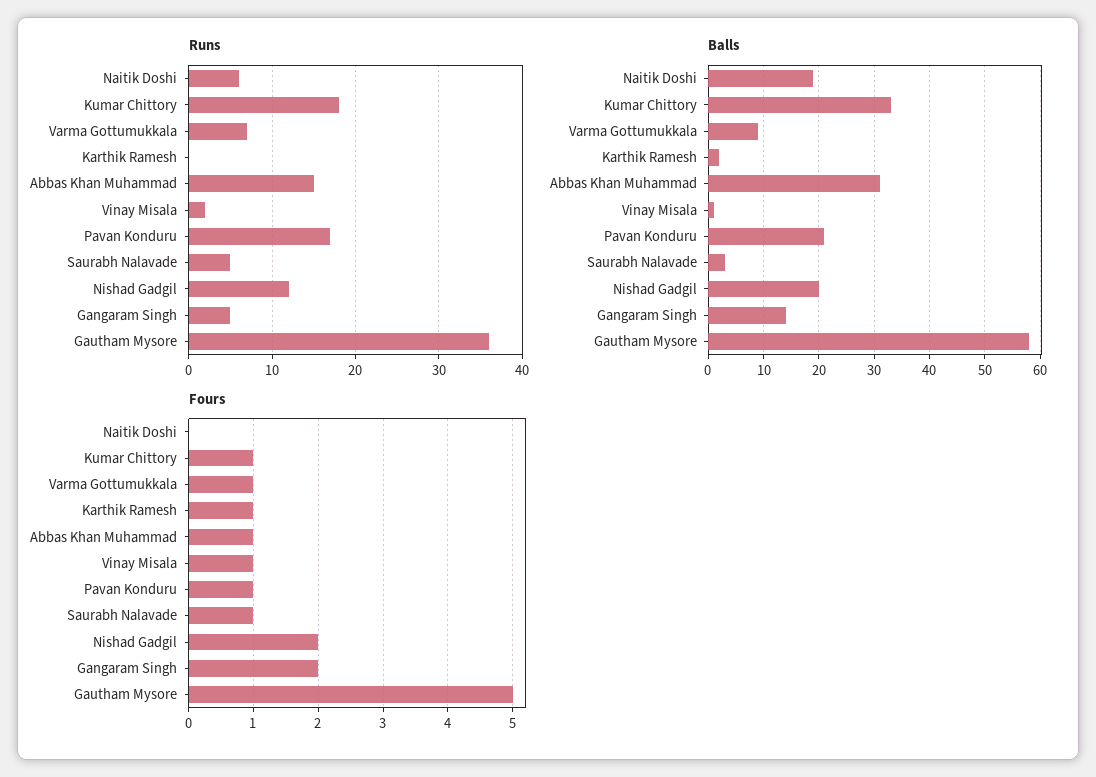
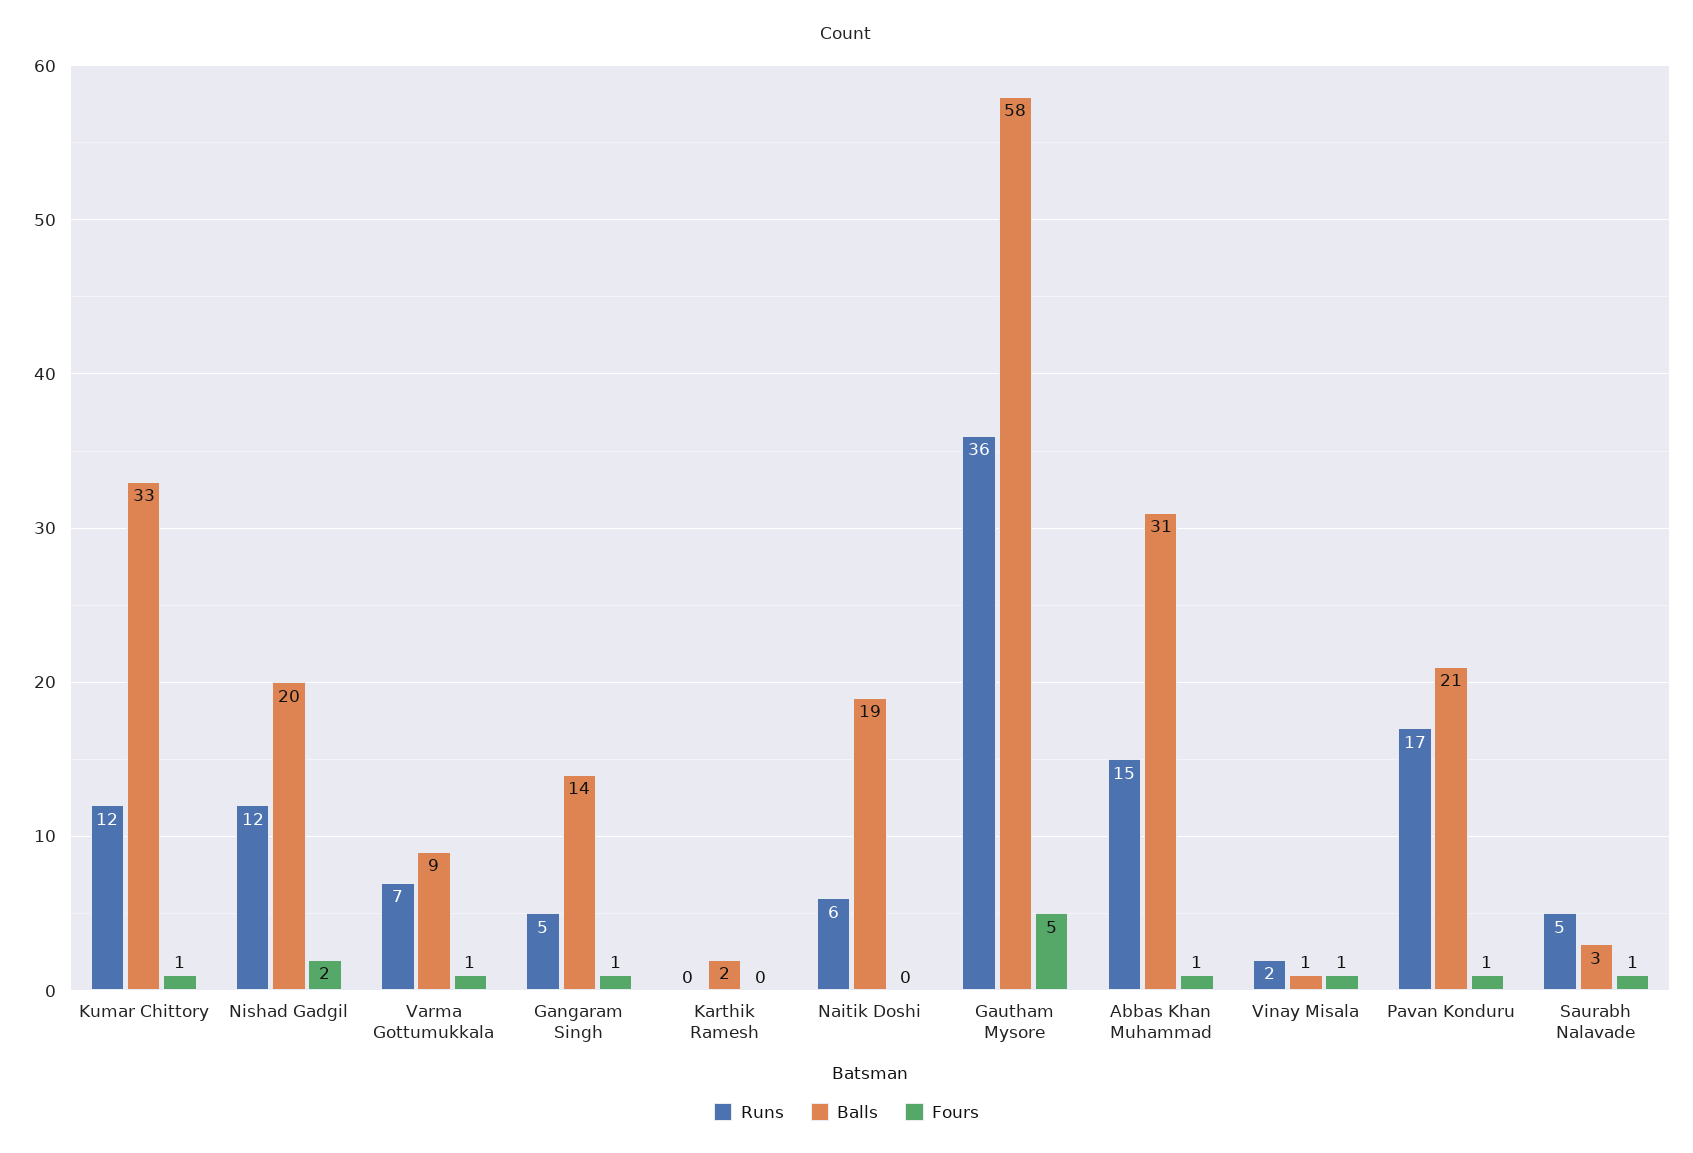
  {
    "Runs": {
      "Naitik Doshi": 6,
-     "Kumar Chittory": 18,
+     "Kumar Chittory": 12,
      "Varma Gottumukkala": 7,
      "Karthik Ramesh": 0,
      "Abbas Khan Muhammad": 15,
      "Vinay Misala": 2,
      "Pavan Konduru": 17,
      "Saurabh Nalavade": 5,
      "Nishad Gadgil": 12,
      "Gangaram Singh": 5,
      "Gautham Mysore": 36
    },
    "Balls": {
      "Naitik Doshi": 19,
      "Kumar Chittory": 33,
      "Varma Gottumukkala": 9,
      "Karthik Ramesh": 2,
      "Abbas Khan Muhammad": 31,
      "Vinay Misala": 1,
      "Pavan Konduru": 21,
      "Saurabh Nalavade": 3,
      "Nishad Gadgil": 20,
      "Gangaram Singh": 14,
      "Gautham Mysore": 58
    },
    "Fours": {
      "Naitik Doshi": 0,
      "Kumar Chittory": 1,
      "Varma Gottumukkala": 1,
-     "Karthik Ramesh": 1,
+     "Karthik Ramesh": 0,
      "Abbas Khan Muhammad": 1,
      "Vinay Misala": 1,
      "Pavan Konduru": 1,
      "Saurabh Nalavade": 1,
      "Nishad Gadgil": 2,
-     "Gangaram Singh": 2,
+     "Gangaram Singh": 1,
      "Gautham Mysore": 5
    }
  }

